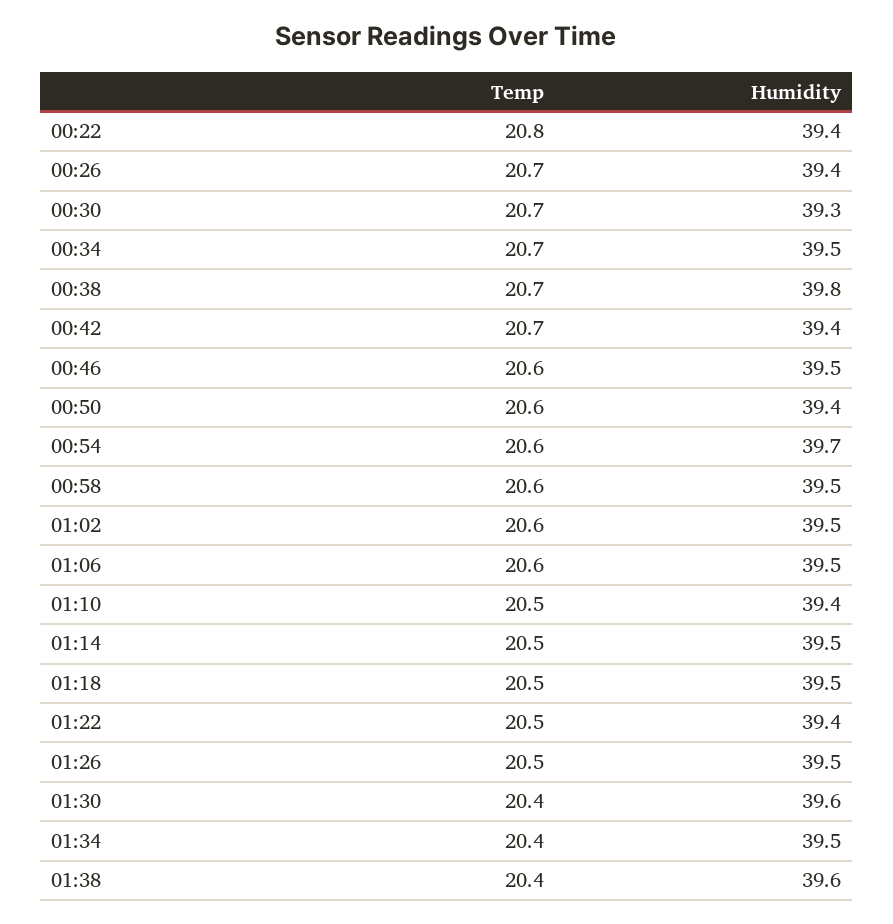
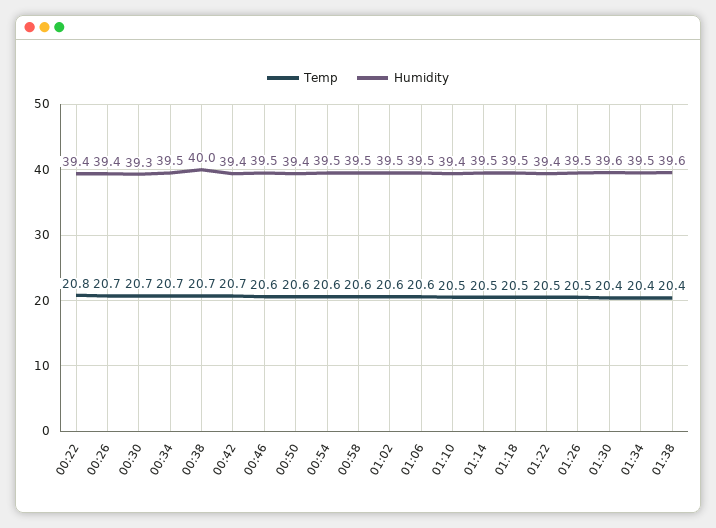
  {
    "Temp": {
      "00:22": 20.8,
      "00:26": 20.7,
      "00:30": 20.7,
      "00:34": 20.7,
      "00:38": 20.7,
      "00:42": 20.7,
      "00:46": 20.6,
      "00:50": 20.6,
      "00:54": 20.6,
      "00:58": 20.6,
      "01:02": 20.6,
      "01:06": 20.6,
      "01:10": 20.5,
      "01:14": 20.5,
      "01:18": 20.5,
      "01:22": 20.5,
      "01:26": 20.5,
      "01:30": 20.4,
      "01:34": 20.4,
      "01:38": 20.4
    },
    "Humidity": {
      "00:22": 39.4,
      "00:26": 39.4,
      "00:30": 39.3,
      "00:34": 39.5,
-     "00:38": 39.8,
+     "00:38": 40,
      "00:42": 39.4,
      "00:46": 39.5,
      "00:50": 39.4,
-     "00:54": 39.7,
+     "00:54": 39.5,
      "00:58": 39.5,
      "01:02": 39.5,
      "01:06": 39.5,
      "01:10": 39.4,
      "01:14": 39.5,
      "01:18": 39.5,
      "01:22": 39.4,
      "01:26": 39.5,
      "01:30": 39.6,
      "01:34": 39.5,
      "01:38": 39.6
    }
  }

